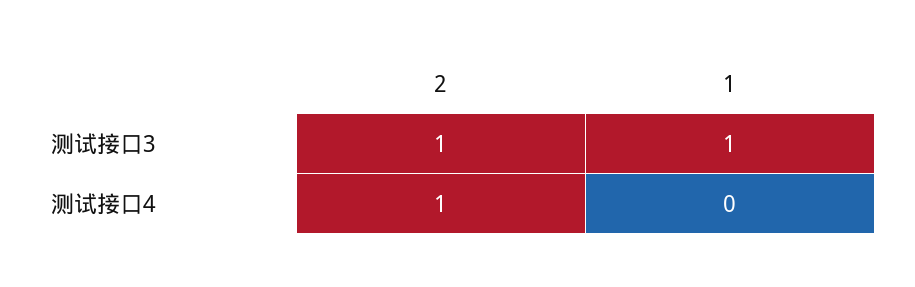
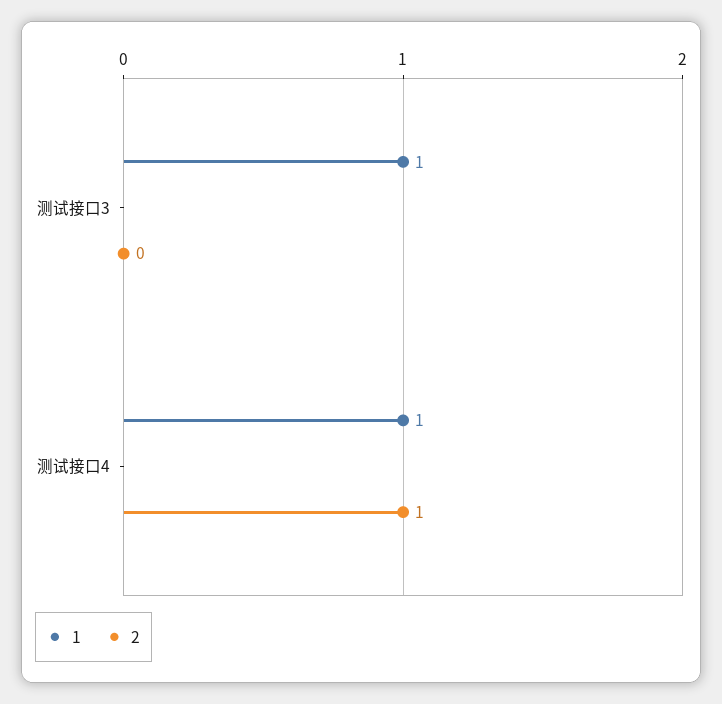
  {
    "2": {
-     "测试接口3": 1,
+     "测试接口3": 0,
      "测试接口4": 1
    },
    "1": {
      "测试接口3": 1,
-     "测试接口4": 0
+     "测试接口4": 1
    }
  }

